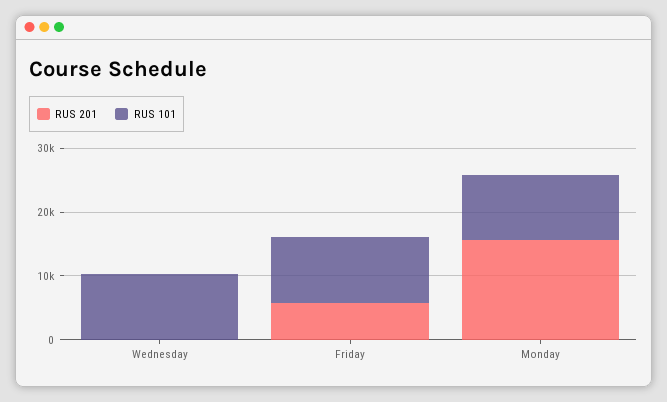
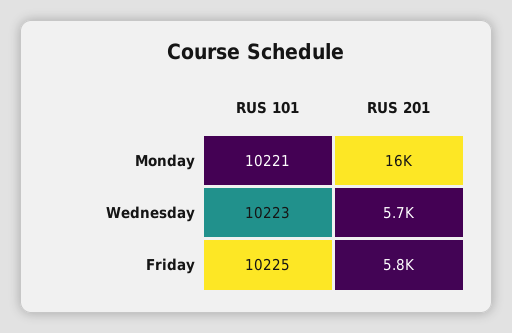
  {
    "RUS 201": {
-     "Wednesday": 0,
+     "Wednesday": 5700,
      "Friday": 5800,
      "Monday": 16000
    },
    "RUS 101": {
      "Wednesday": 10223,
      "Friday": 10225,
      "Monday": 10221
    }
  }

